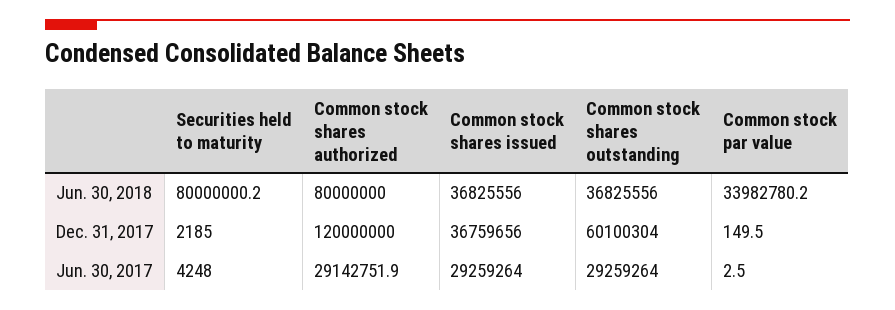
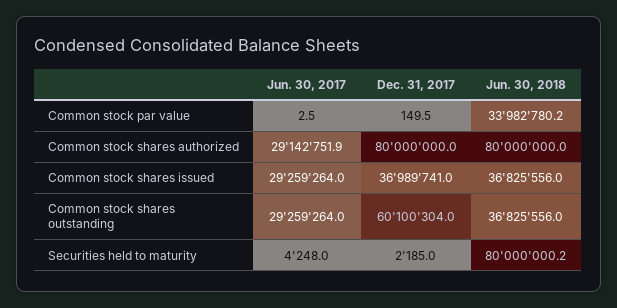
  {
    "Securities held to maturity": {
      "Jun. 30, 2018": 80000000.2,
      "Dec. 31, 2017": 2185,
      "Jun. 30, 2017": 4248
    },
    "Common stock shares authorized": {
      "Jun. 30, 2018": 80000000,
-     "Dec. 31, 2017": 120000000,
+     "Dec. 31, 2017": 80000000,
      "Jun. 30, 2017": 29142751.9
    },
    "Common stock shares issued": {
      "Jun. 30, 2018": 36825556,
-     "Dec. 31, 2017": 36759656,
+     "Dec. 31, 2017": 36989741,
      "Jun. 30, 2017": 29259264
    },
    "Common stock shares outstanding": {
      "Jun. 30, 2018": 36825556,
      "Dec. 31, 2017": 60100304,
      "Jun. 30, 2017": 29259264
    },
    "Common stock par value": {
      "Jun. 30, 2018": 33982780.2,
      "Dec. 31, 2017": 149.5,
      "Jun. 30, 2017": 2.5
    }
  }

